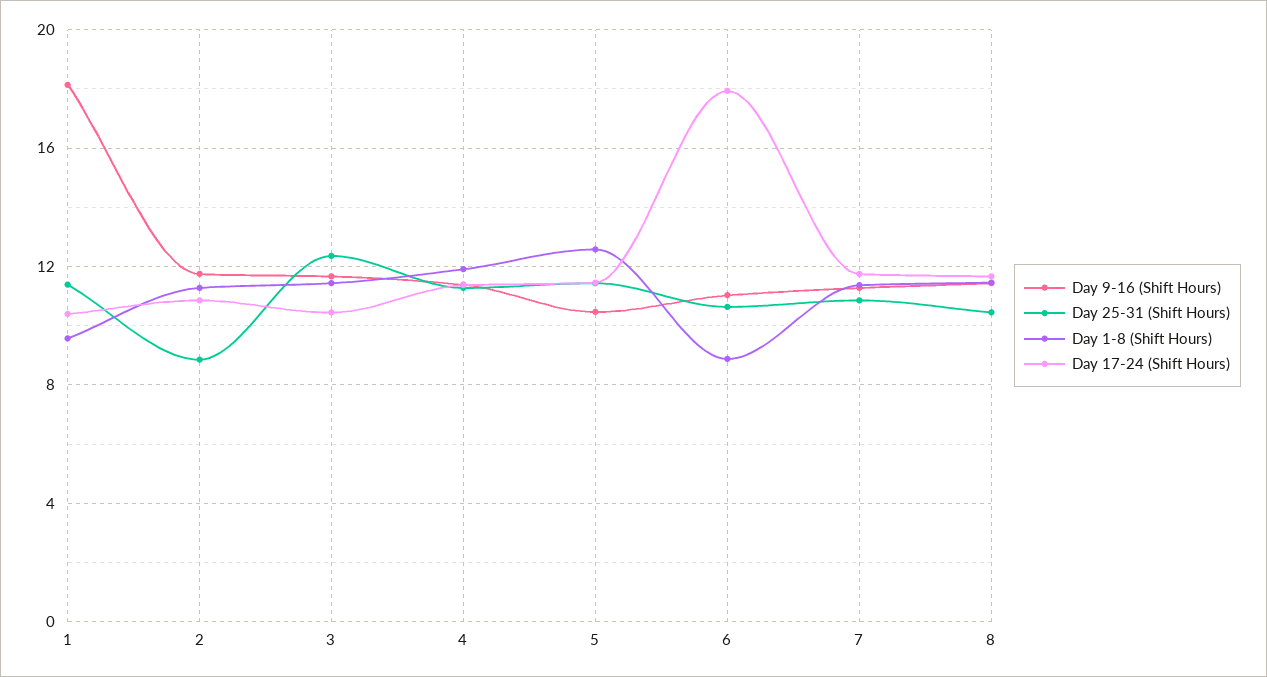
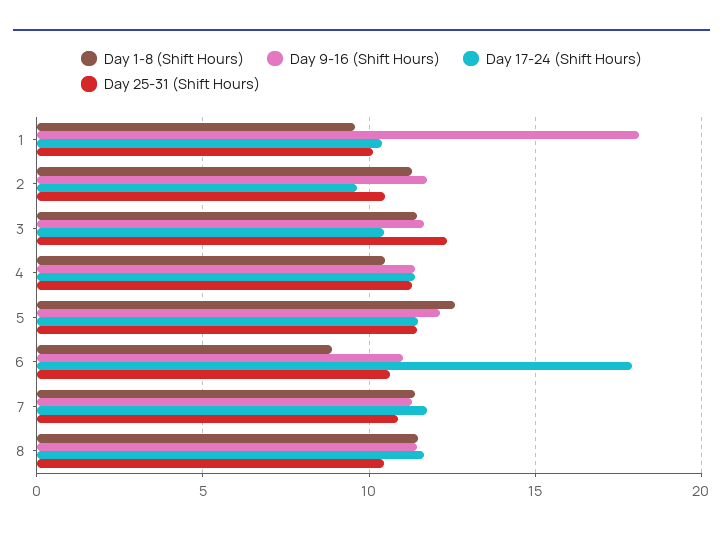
  {
    "Day 9-16 (Shift Hours)": {
      "1": 18,
      "2": 12,
      "3": 11.5,
      "4": 11.5,
-     "5": 10.5,
+     "5": 12,
      "6": 11,
      "7": 11.5,
      "8": 11.5
    },
    "Day 25-31 (Shift Hours)": {
-     "1": 11.5,
+     "1": 10,
-     "2": 9,
+     "2": 10.5,
      "3": 12.5,
      "4": 11.5,
      "5": 11.5,
      "6": 10.5,
      "7": 11,
      "8": 10.5
    },
    "Day 1-8 (Shift Hours)": {
      "1": 9.5,
      "2": 11.5,
      "3": 11.5,
-     "4": 12,
+     "4": 10.5,
      "5": 12.5,
      "6": 9,
      "7": 11.5,
      "8": 11.5
    },
    "Day 17-24 (Shift Hours)": {
      "1": 10.5,
-     "2": 11,
+     "2": 9.5,
      "3": 10.5,
      "4": 11.5,
      "5": 11.5,
      "6": 18,
      "7": 12,
      "8": 11.5
    }
  }

